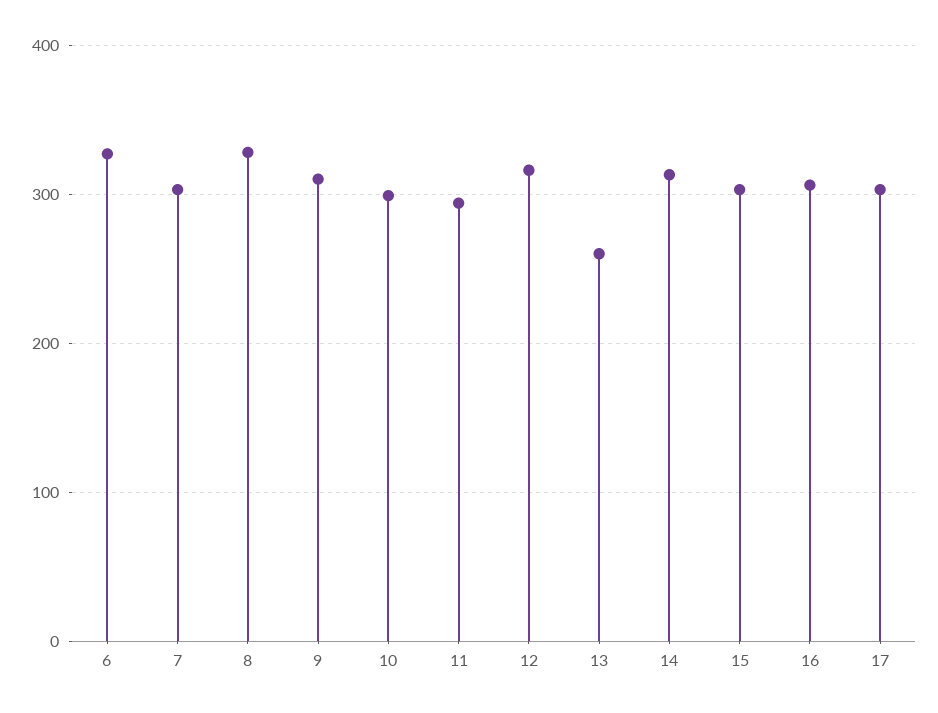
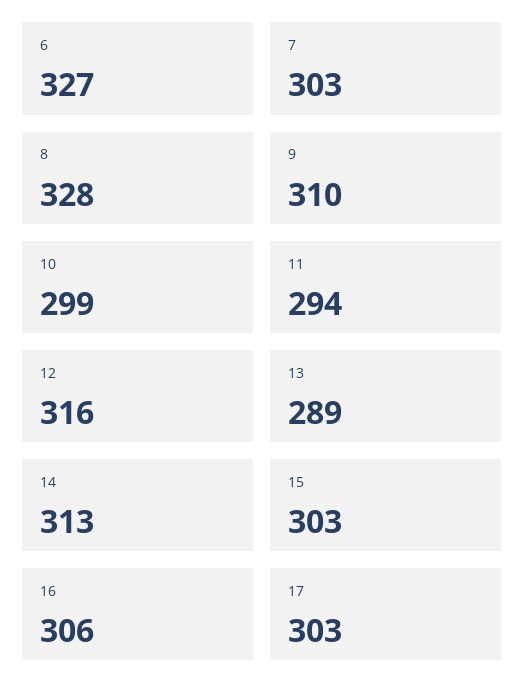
  {
    "6": 327,
    "7": 303,
    "8": 328,
    "9": 310,
    "10": 299,
    "11": 294,
    "12": 316,
-   "13": 260,
+   "13": 289,
    "14": 313,
    "15": 303,
    "16": 306,
    "17": 303
  }

